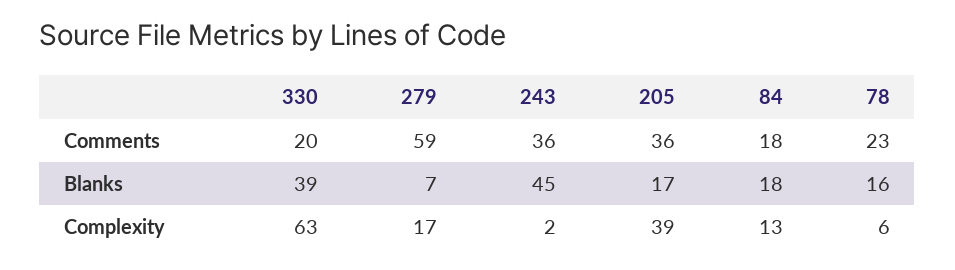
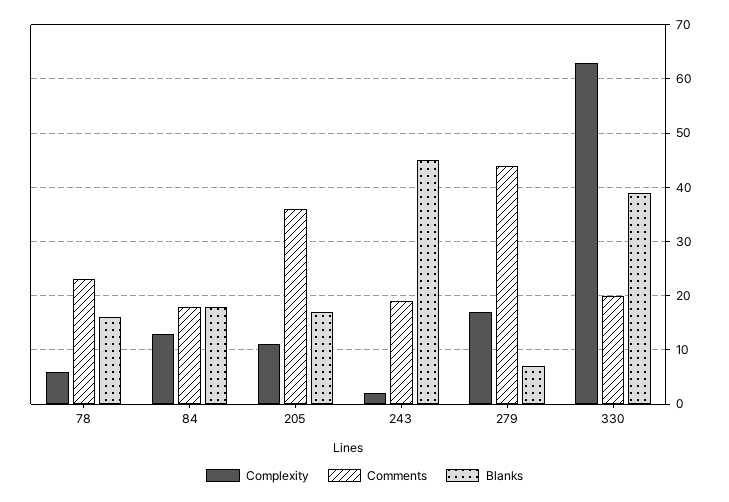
  {
    "Comments": {
      "330": 20,
-     "279": 59,
+     "279": 45,
-     "243": 36,
+     "243": 20,
      "205": 36,
      "84": 18,
      "78": 23
    },
    "Blanks": {
      "330": 39,
      "279": 7,
      "243": 45,
      "205": 17,
      "84": 18,
      "78": 16
    },
    "Complexity": {
      "330": 63,
      "279": 17,
      "243": 2,
-     "205": 39,
+     "205": 10,
      "84": 13,
      "78": 6
    }
  }

